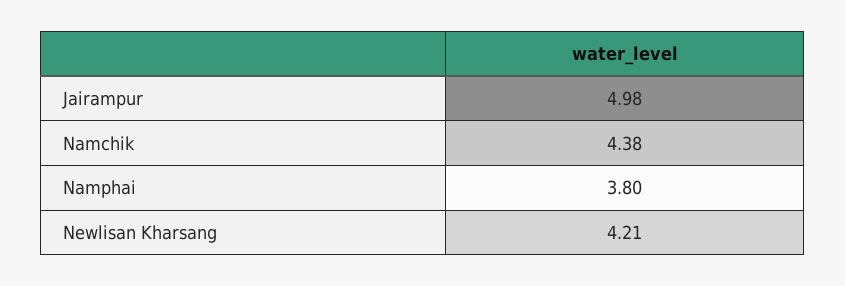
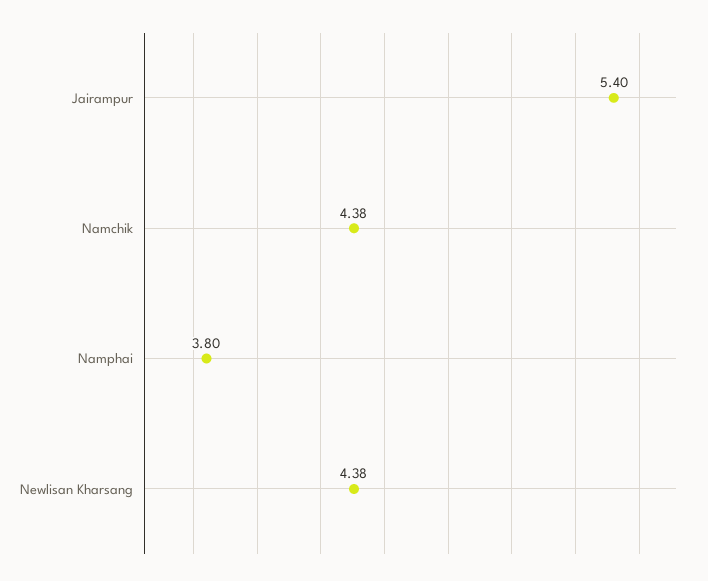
  {
-   "Jairampur": 4.98,
+   "Jairampur": 5.4,
    "Namchik": 4.38,
    "Namphai": 3.8,
-   "Newlisan Kharsang": 4.21
+   "Newlisan Kharsang": 4.38
  }

